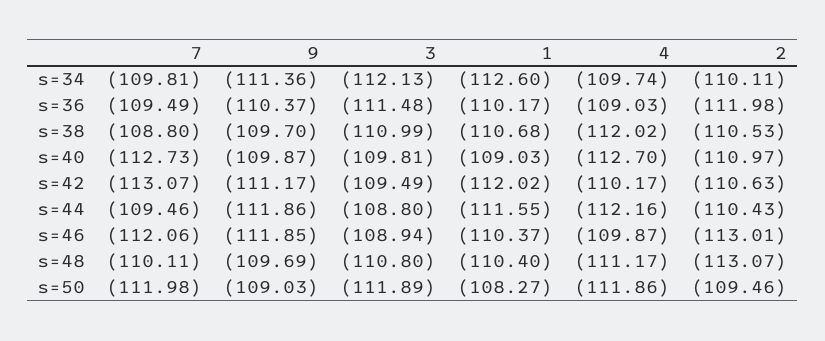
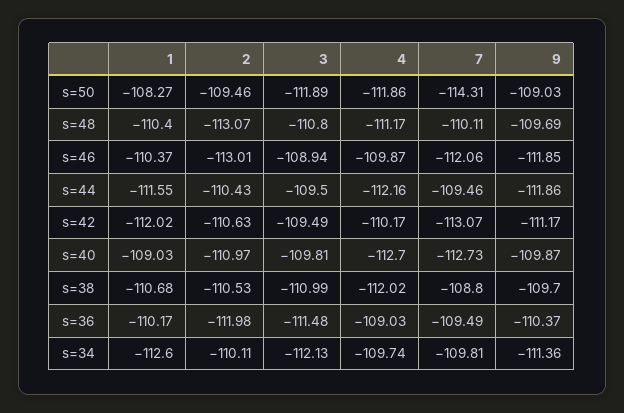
  {
    "7": {
      "s=34": -109.81,
      "s=36": -109.49,
      "s=38": -108.8,
      "s=40": -112.73,
      "s=42": -113.07,
      "s=44": -109.46,
      "s=46": -112.06,
      "s=48": -110.11,
-     "s=50": -111.98
+     "s=50": -114.31
    },
    "9": {
      "s=34": -111.36,
      "s=36": -110.37,
      "s=38": -109.7,
      "s=40": -109.87,
      "s=42": -111.17,
      "s=44": -111.86,
      "s=46": -111.85,
      "s=48": -109.69,
      "s=50": -109.03
    },
    "3": {
      "s=34": -112.13,
      "s=36": -111.48,
      "s=38": -110.99,
      "s=40": -109.81,
      "s=42": -109.49,
-     "s=44": -108.8,
+     "s=44": -109.5,
      "s=46": -108.94,
      "s=48": -110.8,
      "s=50": -111.89
    },
    "1": {
      "s=34": -112.6,
      "s=36": -110.17,
      "s=38": -110.68,
      "s=40": -109.03,
      "s=42": -112.02,
      "s=44": -111.55,
      "s=46": -110.37,
      "s=48": -110.4,
      "s=50": -108.27
    },
    "4": {
      "s=34": -109.74,
      "s=36": -109.03,
      "s=38": -112.02,
      "s=40": -112.7,
      "s=42": -110.17,
      "s=44": -112.16,
      "s=46": -109.87,
      "s=48": -111.17,
      "s=50": -111.86
    },
    "2": {
      "s=34": -110.11,
      "s=36": -111.98,
      "s=38": -110.53,
      "s=40": -110.97,
      "s=42": -110.63,
      "s=44": -110.43,
      "s=46": -113.01,
      "s=48": -113.07,
      "s=50": -109.46
    }
  }

